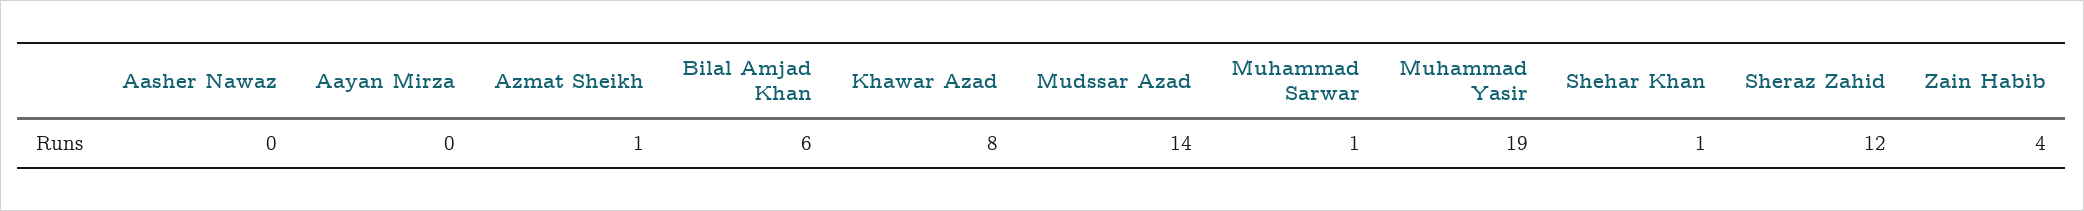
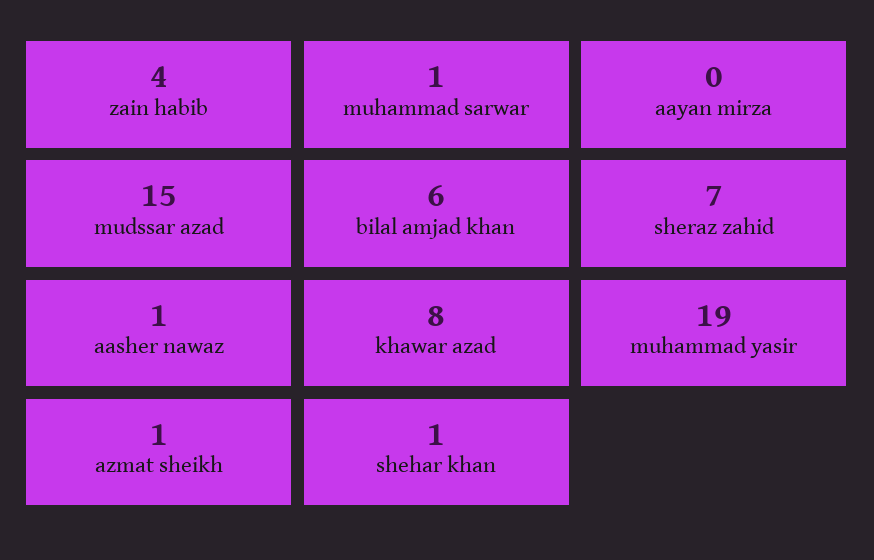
  {
-   "Aasher Nawaz": 0,
+   "Aasher Nawaz": 1,
    "Aayan Mirza": 0,
    "Azmat Sheikh": 1,
    "Bilal Amjad Khan": 6,
    "Khawar Azad": 8,
-   "Mudssar Azad": 14,
+   "Mudssar Azad": 15,
    "Muhammad Sarwar": 1,
    "Muhammad Yasir": 19,
    "Shehar Khan": 1,
-   "Sheraz Zahid": 12,
+   "Sheraz Zahid": 7,
    "Zain Habib": 4
  }

